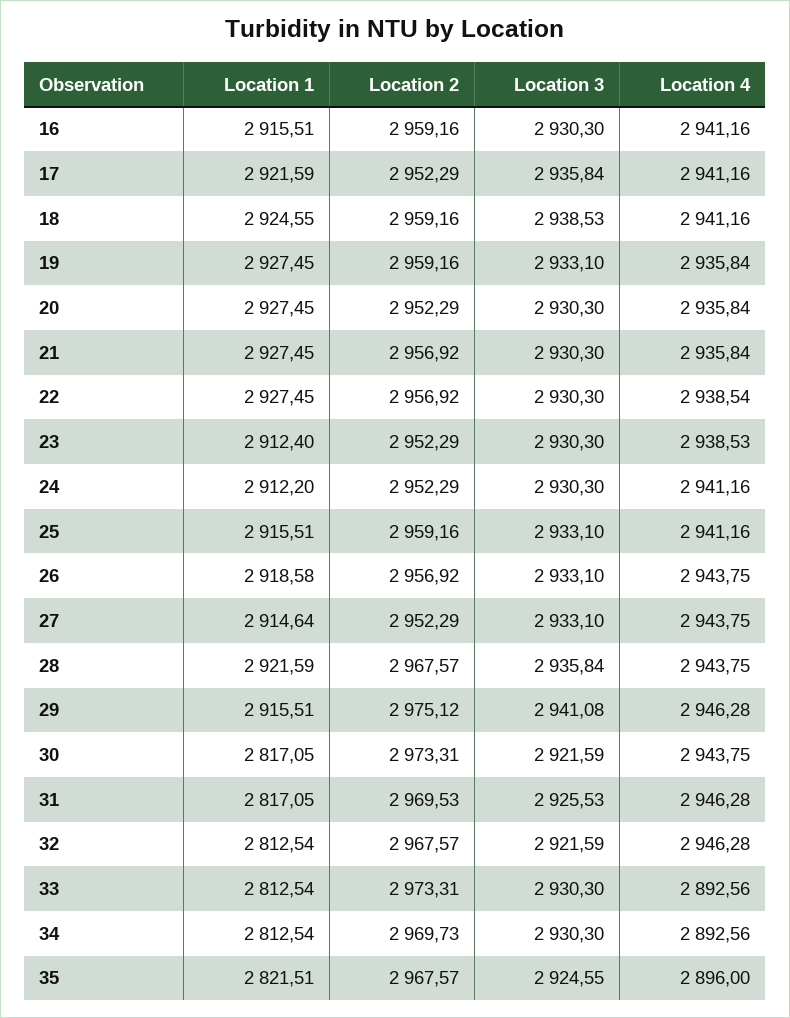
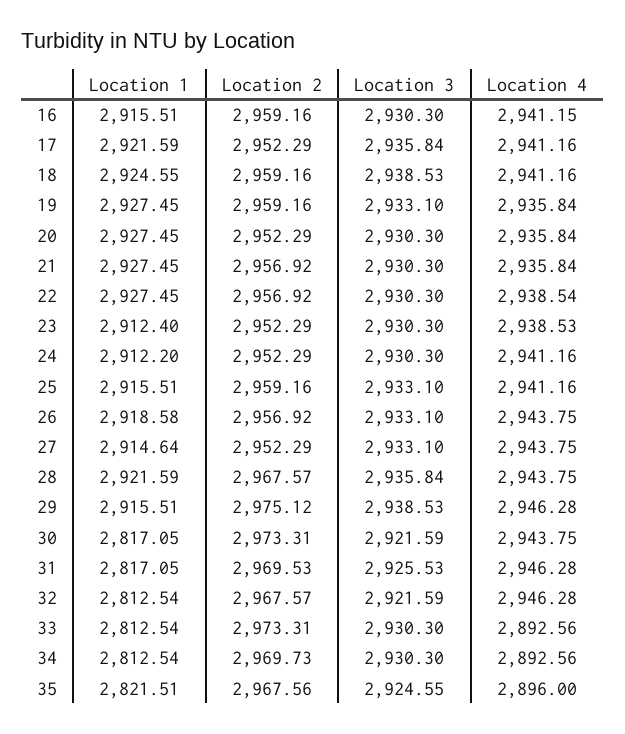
  {
    "Location 1": {
      "16": 2915.51,
      "17": 2921.59,
      "18": 2924.55,
      "19": 2927.45,
      "20": 2927.45,
      "21": 2927.45,
      "22": 2927.45,
      "23": 2912.4,
      "24": 2912.2,
      "25": 2915.51,
      "26": 2918.58,
      "27": 2914.64,
      "28": 2921.59,
      "29": 2915.51,
      "30": 2817.05,
      "31": 2817.05,
      "32": 2812.54,
      "33": 2812.54,
      "34": 2812.54,
      "35": 2821.51
    },
    "Location 2": {
      "16": 2959.16,
      "17": 2952.29,
      "18": 2959.16,
      "19": 2959.16,
      "20": 2952.29,
      "21": 2956.92,
      "22": 2956.92,
      "23": 2952.29,
      "24": 2952.29,
      "25": 2959.16,
      "26": 2956.92,
      "27": 2952.29,
      "28": 2967.57,
      "29": 2975.12,
      "30": 2973.31,
      "31": 2969.53,
      "32": 2967.57,
      "33": 2973.31,
      "34": 2969.73,
-     "35": 2967.57
+     "35": 2967.56
    },
    "Location 3": {
      "16": 2930.3,
      "17": 2935.84,
      "18": 2938.53,
      "19": 2933.1,
      "20": 2930.3,
      "21": 2930.3,
      "22": 2930.3,
      "23": 2930.3,
      "24": 2930.3,
      "25": 2933.1,
      "26": 2933.1,
      "27": 2933.1,
      "28": 2935.84,
-     "29": 2941.08,
+     "29": 2938.53,
      "30": 2921.59,
      "31": 2925.53,
      "32": 2921.59,
      "33": 2930.3,
      "34": 2930.3,
      "35": 2924.55
    },
    "Location 4": {
-     "16": 2941.16,
+     "16": 2941.15,
      "17": 2941.16,
      "18": 2941.16,
      "19": 2935.84,
      "20": 2935.84,
      "21": 2935.84,
      "22": 2938.54,
      "23": 2938.53,
      "24": 2941.16,
      "25": 2941.16,
      "26": 2943.75,
      "27": 2943.75,
      "28": 2943.75,
      "29": 2946.28,
      "30": 2943.75,
      "31": 2946.28,
      "32": 2946.28,
      "33": 2892.56,
      "34": 2892.56,
      "35": 2896
    }
  }

